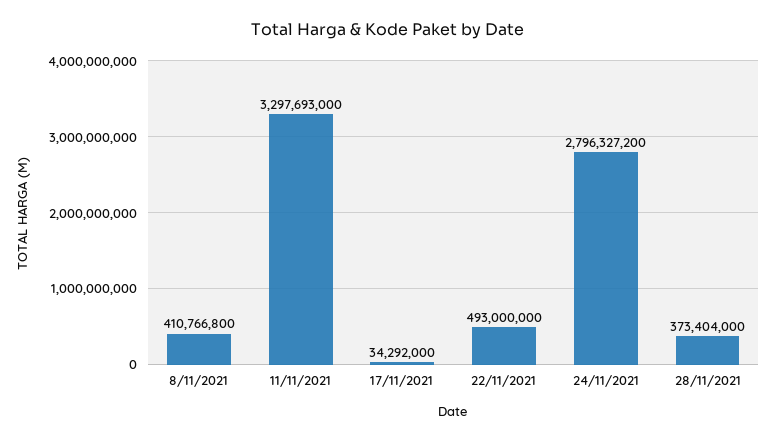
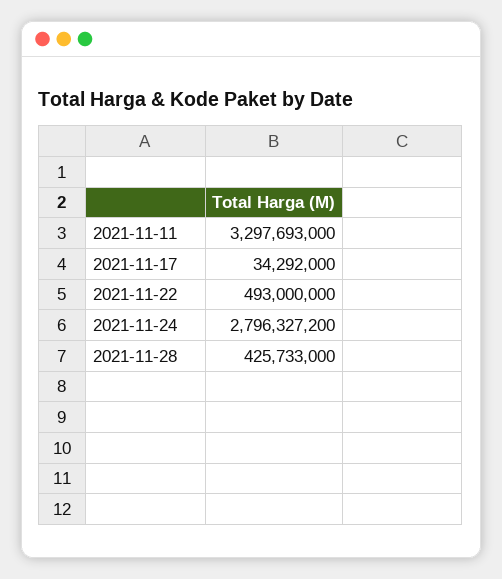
  {
-   "8/11/2021": 410766800,
    "11/11/2021": 3297693000,
    "17/11/2021": 34292000,
    "22/11/2021": 493000000,
    "24/11/2021": 2796327200,
-   "28/11/2021": 373404000
+   "28/11/2021": 425733000
  }

